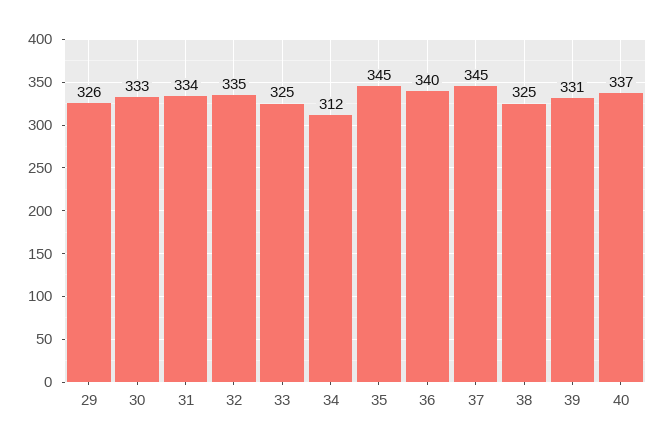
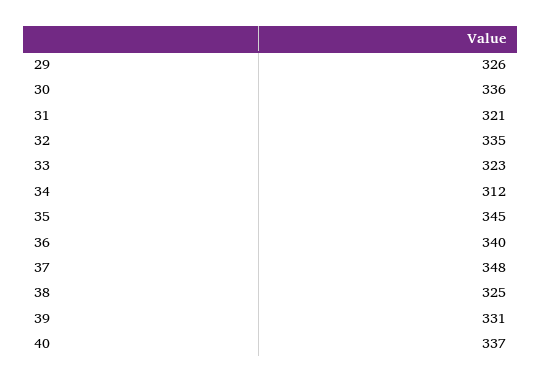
  {
    "29": 326,
-   "30": 333,
+   "30": 336,
-   "31": 334,
+   "31": 321,
    "32": 335,
-   "33": 325,
+   "33": 323,
    "34": 312,
    "35": 345,
    "36": 340,
-   "37": 345,
+   "37": 348,
    "38": 325,
    "39": 331,
    "40": 337
  }

